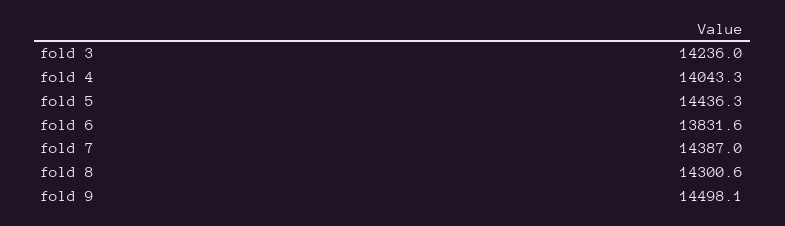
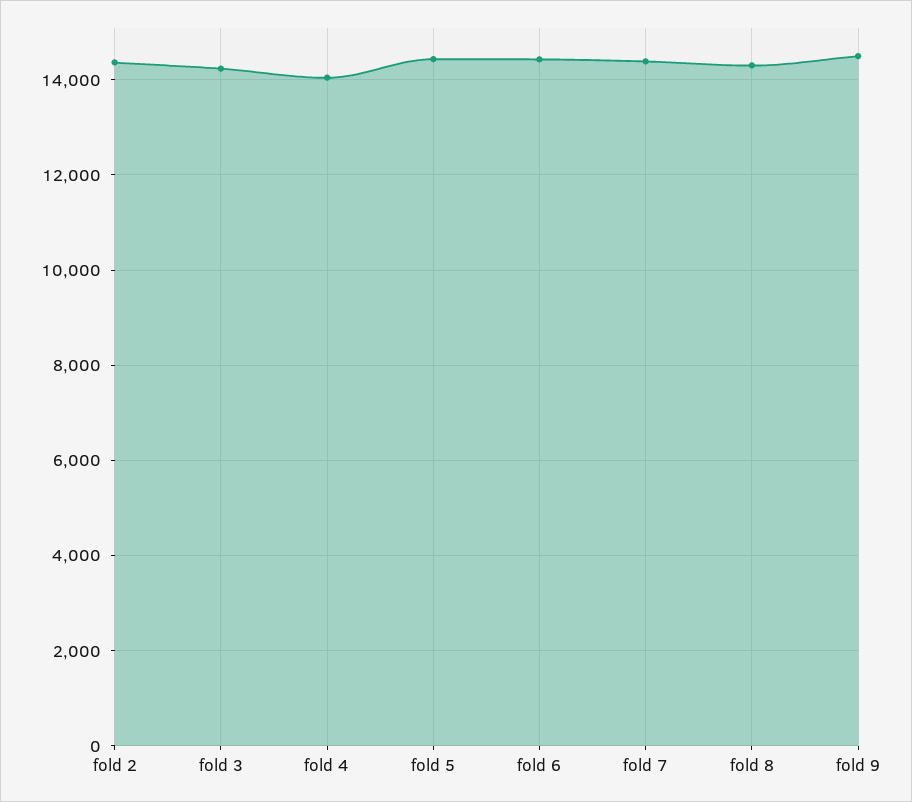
  {
    "fold 3": 14236,
    "fold 4": 14043.3,
    "fold 5": 14436.3,
-   "fold 6": 13831.6,
+   "fold 6": 14400,
    "fold 7": 14387,
    "fold 8": 14300.6,
-   "fold 9": 14498.1
+   "fold 9": 14498.1,
+   "fold 2": 14400
  }

